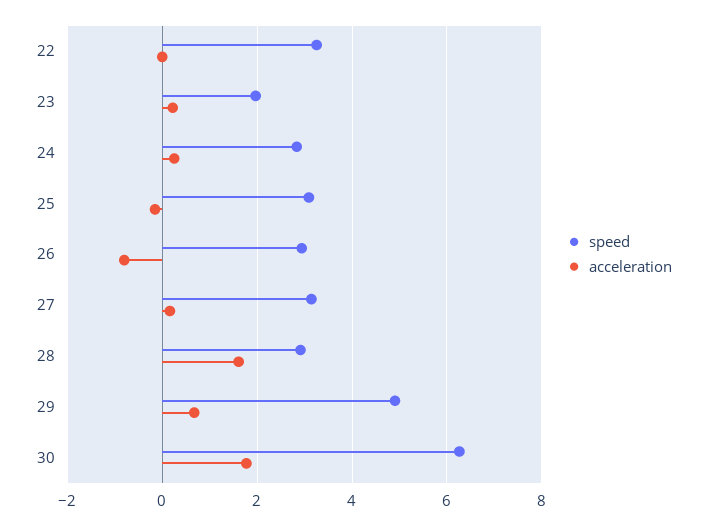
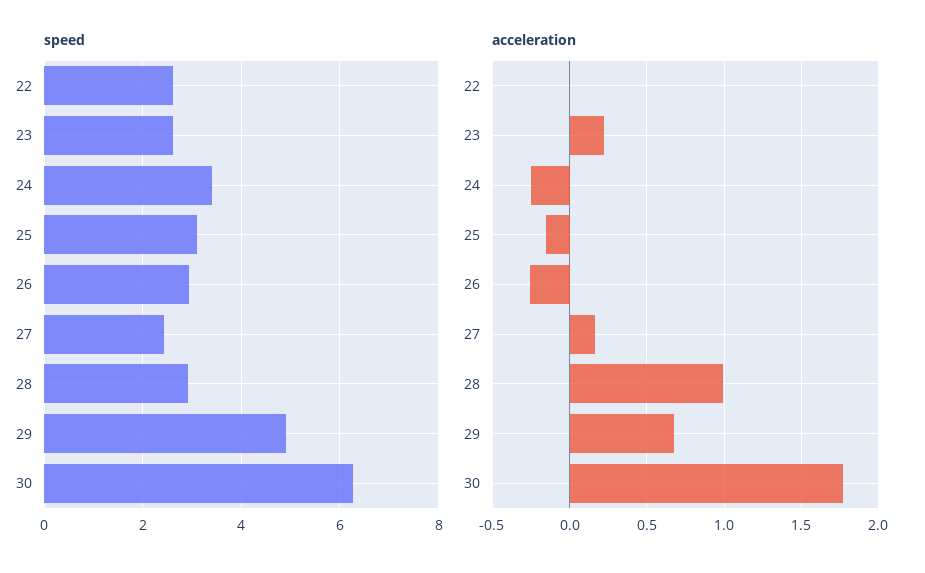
  {
    "speed": {
-     "22": 3.2,
+     "22": 2.6,
-     "23": 2,
+     "23": 2.6,
-     "24": 2.8,
+     "24": 3.4,
      "25": 3,
      "26": 3,
-     "27": 3.2,
+     "27": 2.4,
      "28": 3,
      "29": 5,
      "30": 6.2
    },
    "acceleration": {
      "22": 0,
      "23": 0.2,
-     "24": 0.2,
+     "24": -0.25,
      "25": -0.15,
-     "26": -0.8,
+     "26": -0.25,
      "27": 0.15,
-     "28": 1.6,
+     "28": 1,
      "29": 0.7,
      "30": 1.75
    }
  }

